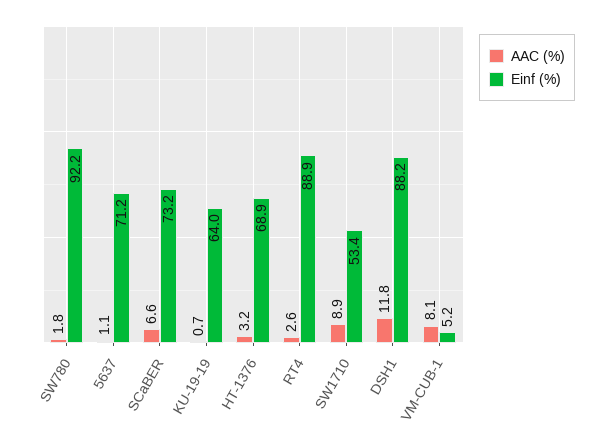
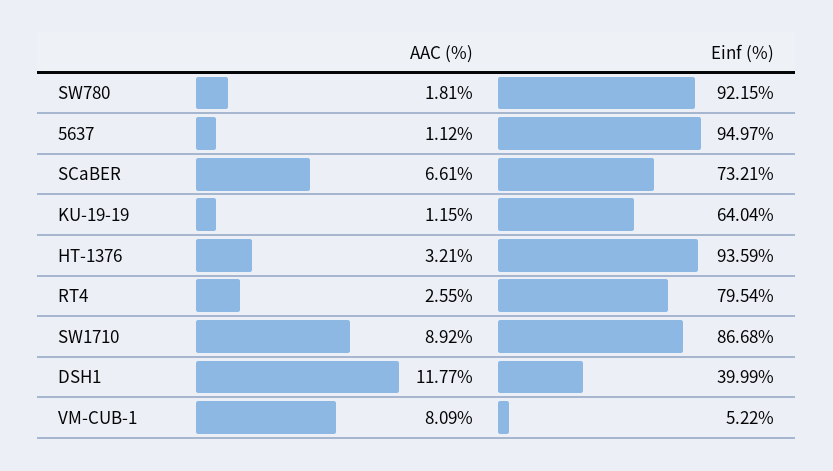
  {
    "AAC (%)": {
      "SW780": 1.81,
      "5637": 1.12,
      "SCaBER": 6.61,
-     "KU-19-19": 0.7,
+     "KU-19-19": 1.15,
      "HT-1376": 3.21,
      "RT4": 2.55,
      "SW1710": 8.92,
      "DSH1": 11.77,
      "VM-CUB-1": 8.09
    },
    "Einf (%)": {
      "SW780": 92.15,
-     "5637": 71.2,
+     "5637": 94.97,
      "SCaBER": 73.21,
      "KU-19-19": 64.04,
-     "HT-1376": 68.9,
+     "HT-1376": 93.59,
-     "RT4": 88.9,
+     "RT4": 79.54,
-     "SW1710": 53.4,
+     "SW1710": 86.68,
-     "DSH1": 88.2,
+     "DSH1": 39.99,
      "VM-CUB-1": 5.22
    }
  }

